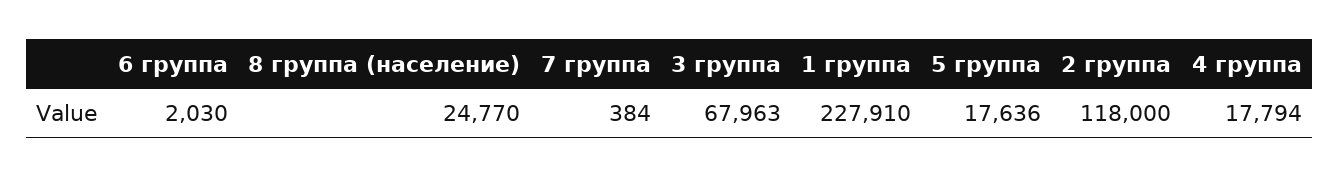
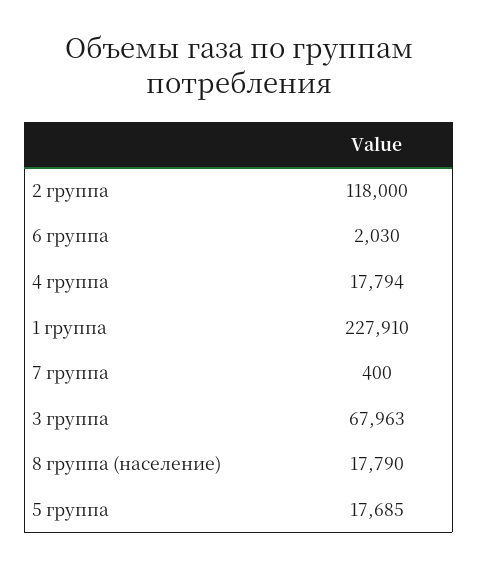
  {
    "6 группа": 2030,
-   "8 группа (население)": 24770,
+   "8 группа (население)": 17790,
-   "7 группа": 384,
+   "7 группа": 400,
    "3 группа": 67963,
    "1 группа": 227910,
-   "5 группа": 17636,
+   "5 группа": 17685,
    "2 группа": 118000,
    "4 группа": 17794
  }

